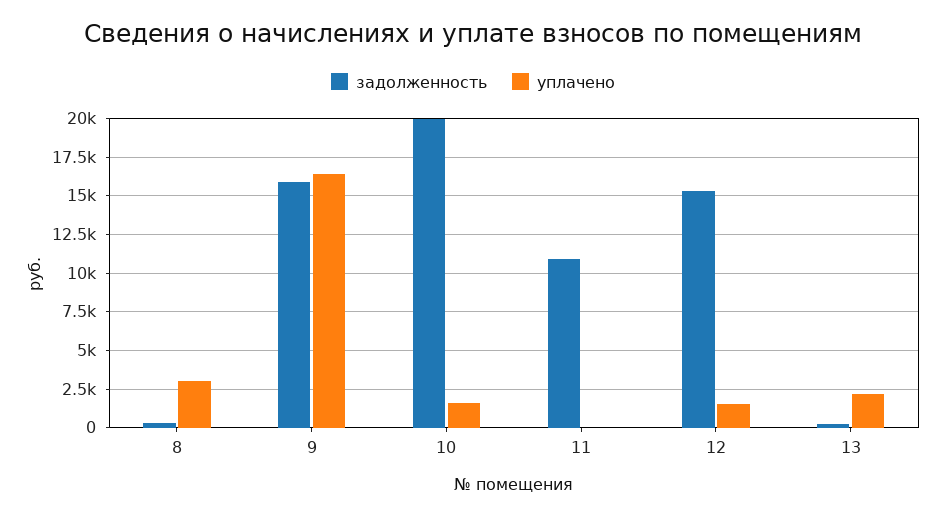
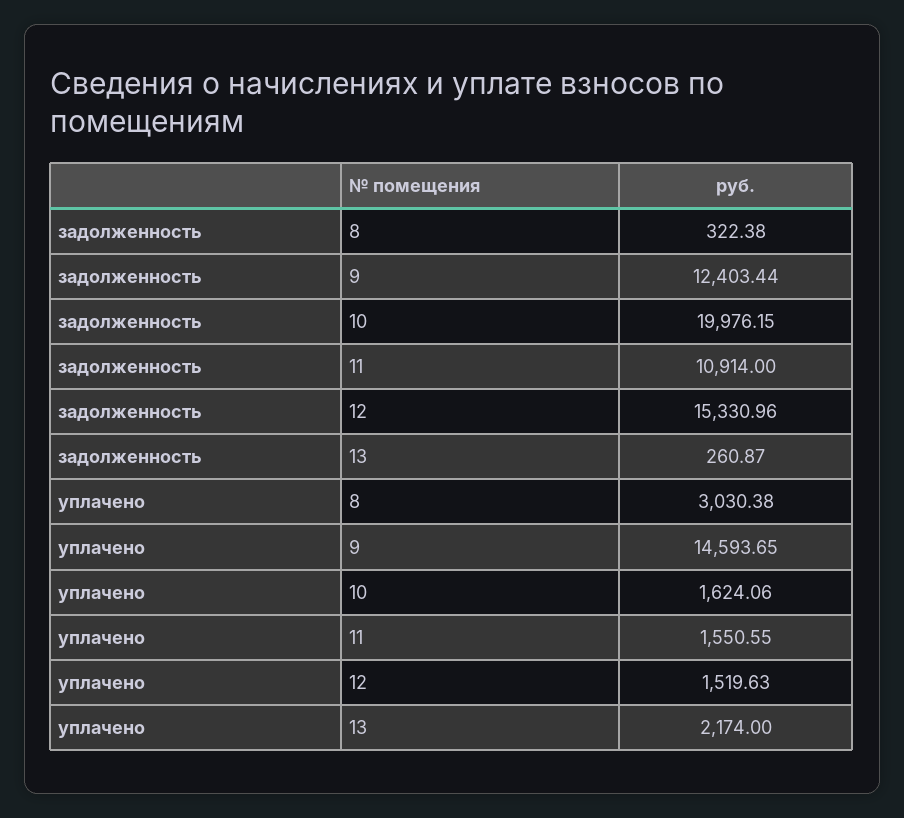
  {
    "задолженность": {
      "8": 322.38,
-     "9": 16000,
+     "9": 12403.44,
      "10": 19976.15,
      "11": 10914,
      "12": 15330.96,
      "13": 260.87
    },
    "уплачено": {
      "8": 3030.38,
-     "9": 16500,
+     "9": 14593.65,
      "10": 1624.06,
-     "11": 0,
+     "11": 1550.55,
      "12": 1519.63,
      "13": 2174
    }
  }

